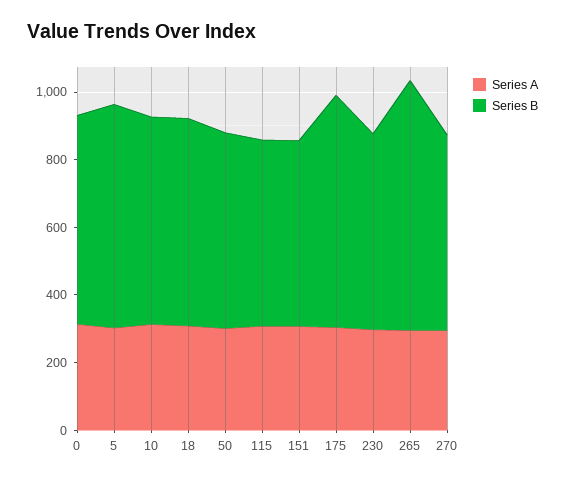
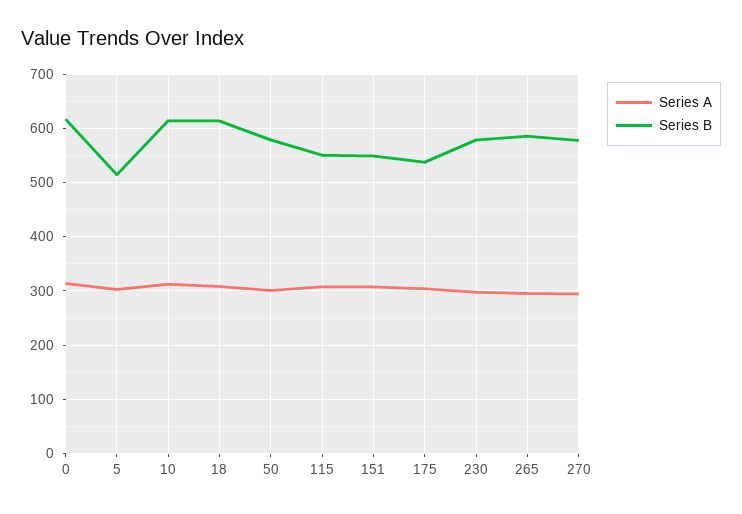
  {
    "Series A": {
      "0": 320,
      "5": 300,
      "10": 320,
      "18": 300,
      "50": 300,
      "115": 300,
      "151": 300,
      "175": 300,
      "230": 300,
      "265": 300,
      "270": 300
    },
    "Series B": {
      "0": 620,
-     "5": 650,
+     "5": 520,
      "10": 620,
      "18": 620,
      "50": 580,
      "115": 560,
      "151": 540,
-     "175": 700,
+     "175": 540,
      "230": 580,
-     "265": 750,
+     "265": 580,
      "270": 580
    }
  }

